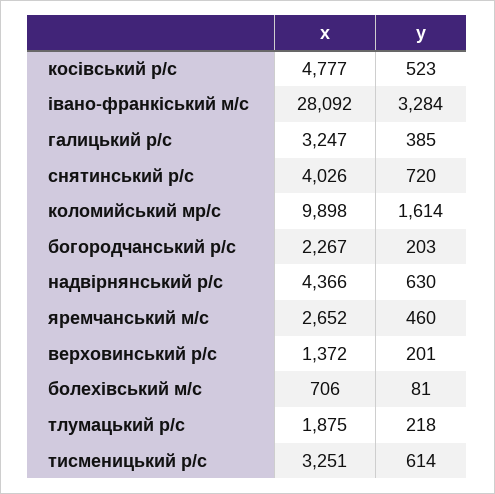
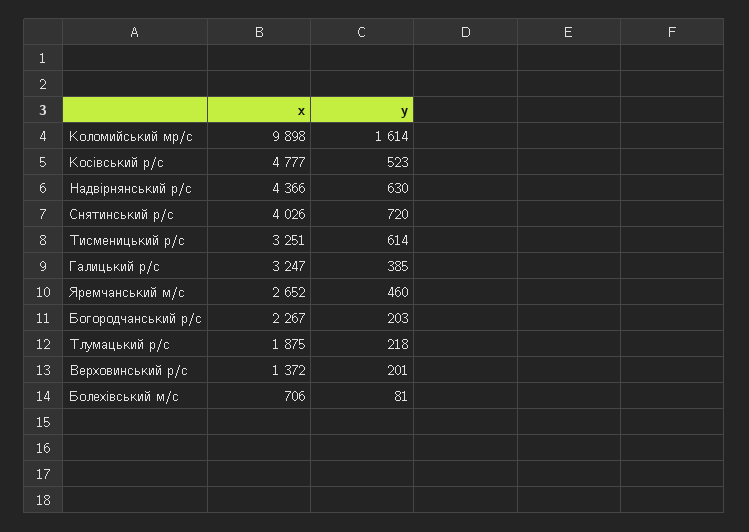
  {
    "x": {
      "косівський р/с": 4777,
-     "івано-франкіський м/с": 28092,
      "галицький р/с": 3247,
      "снятинський р/с": 4026,
      "коломийський мр/с": 9898,
      "богородчанський р/с": 2267,
      "надвірнянський р/с": 4366,
      "яремчанський м/с": 2652,
      "верховинський р/с": 1372,
      "болехівський м/с": 706,
      "тлумацький р/с": 1875,
      "тисменицький р/с": 3251
    },
    "y": {
      "косівський р/с": 523,
-     "івано-франкіський м/с": 3284,
      "галицький р/с": 385,
      "снятинський р/с": 720,
      "коломийський мр/с": 1614,
      "богородчанський р/с": 203,
      "надвірнянський р/с": 630,
      "яремчанський м/с": 460,
      "верховинський р/с": 201,
      "болехівський м/с": 81,
      "тлумацький р/с": 218,
      "тисменицький р/с": 614
    }
  }

